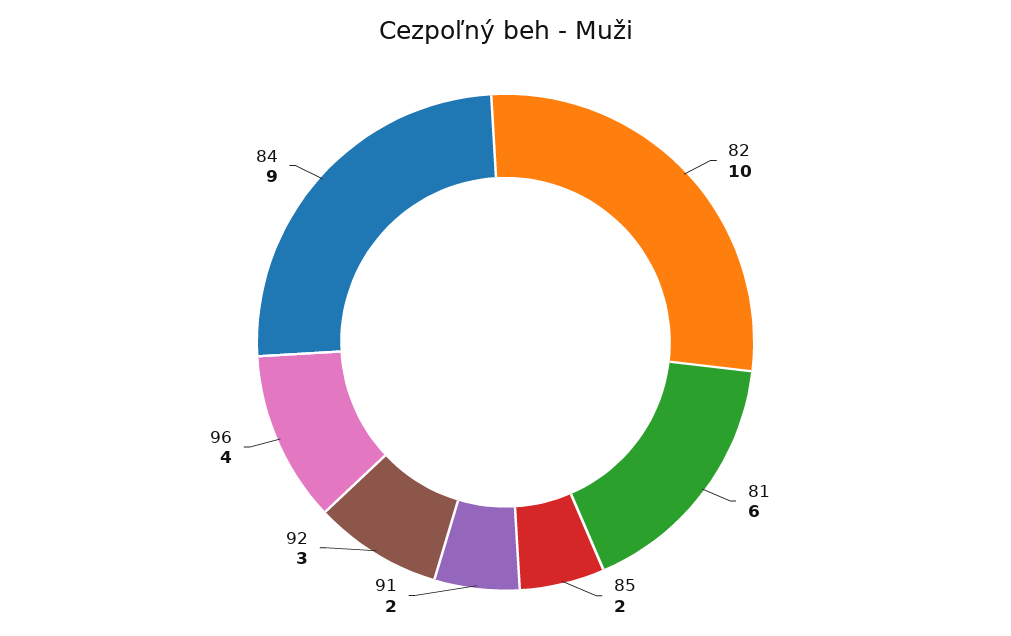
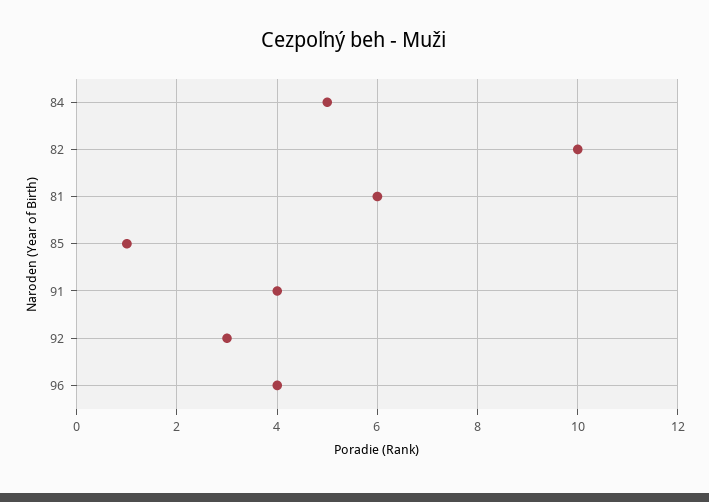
  {
    "82": 10,
    "81": 6,
-   "85": 2,
+   "85": 1,
-   "91": 2,
+   "91": 4,
    "92": 3,
    "96": 4,
-   "84": 9
+   "84": 5
  }

